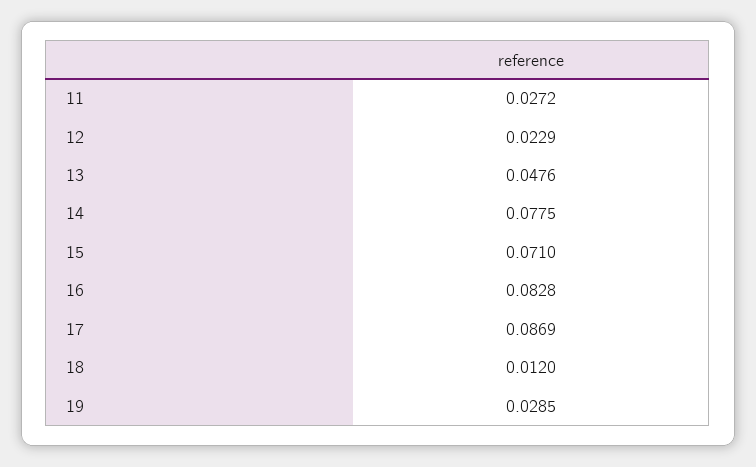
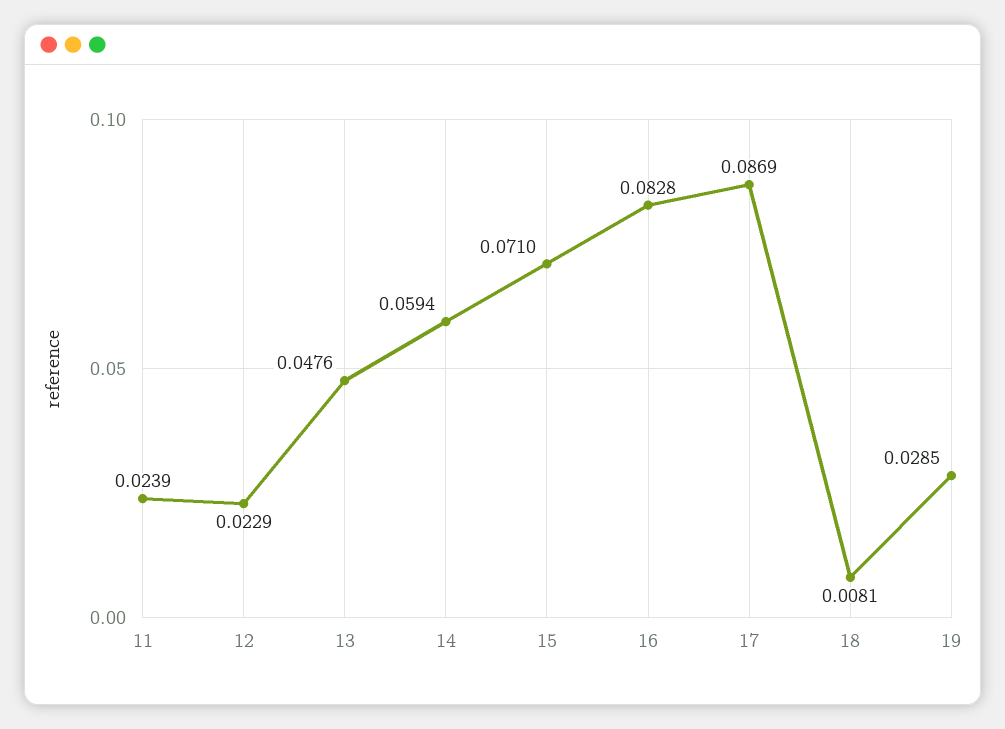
  {
-   "11": 0.0272,
+   "11": 0.0239,
    "12": 0.0229,
    "13": 0.0476,
-   "14": 0.0775,
+   "14": 0.0594,
    "15": 0.071,
    "16": 0.0828,
    "17": 0.0869,
-   "18": 0.012,
+   "18": 0.0081,
    "19": 0.0285
  }

